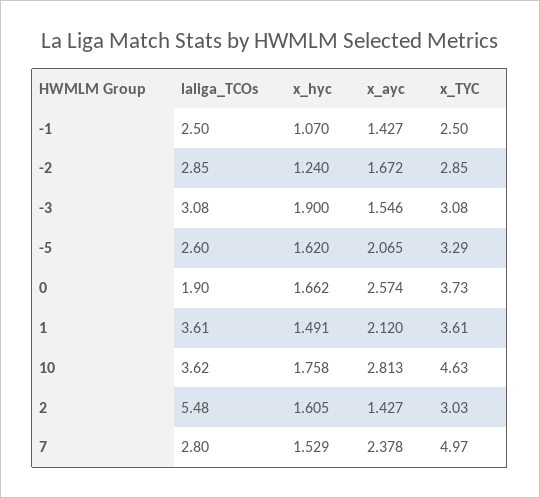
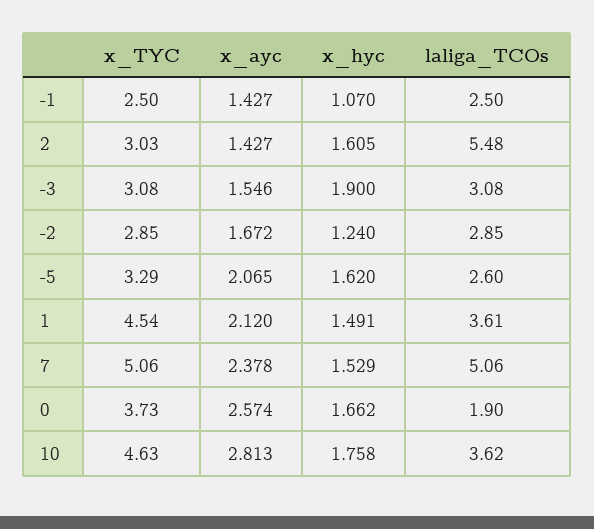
  {
    "laliga_TCOs": {
      "-1": 2.5,
      "-2": 2.85,
      "-3": 3.08,
      "-5": 2.6,
      "0": 1.9,
      "1": 3.61,
      "10": 3.62,
      "2": 5.48,
-     "7": 2.8
+     "7": 5.06
    },
    "x_hyc": {
      "-1": 1.07,
      "-2": 1.24,
      "-3": 1.9,
      "-5": 1.62,
      "0": 1.662,
      "1": 1.491,
      "10": 1.758,
      "2": 1.605,
      "7": 1.529
    },
    "x_ayc": {
      "-1": 1.427,
      "-2": 1.672,
      "-3": 1.546,
      "-5": 2.065,
      "0": 2.574,
      "1": 2.12,
      "10": 2.813,
      "2": 1.427,
      "7": 2.378
    },
    "x_TYC": {
      "-1": 2.5,
      "-2": 2.85,
      "-3": 3.08,
      "-5": 3.29,
      "0": 3.73,
-     "1": 3.61,
+     "1": 4.54,
      "10": 4.63,
      "2": 3.03,
-     "7": 4.97
+     "7": 5.06
    }
  }

